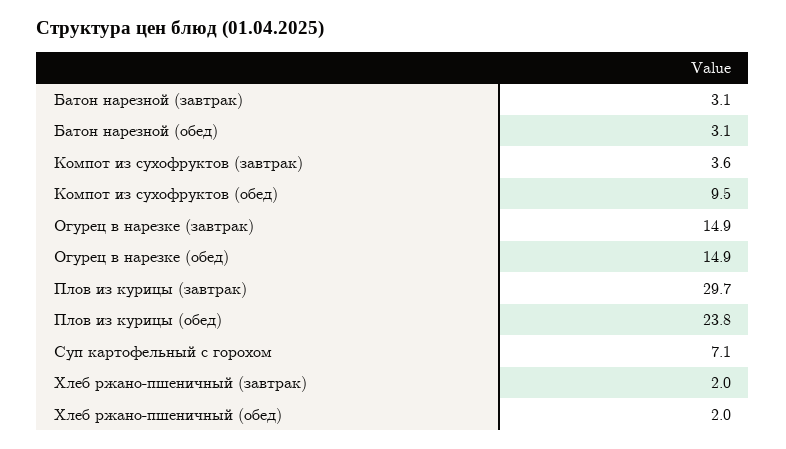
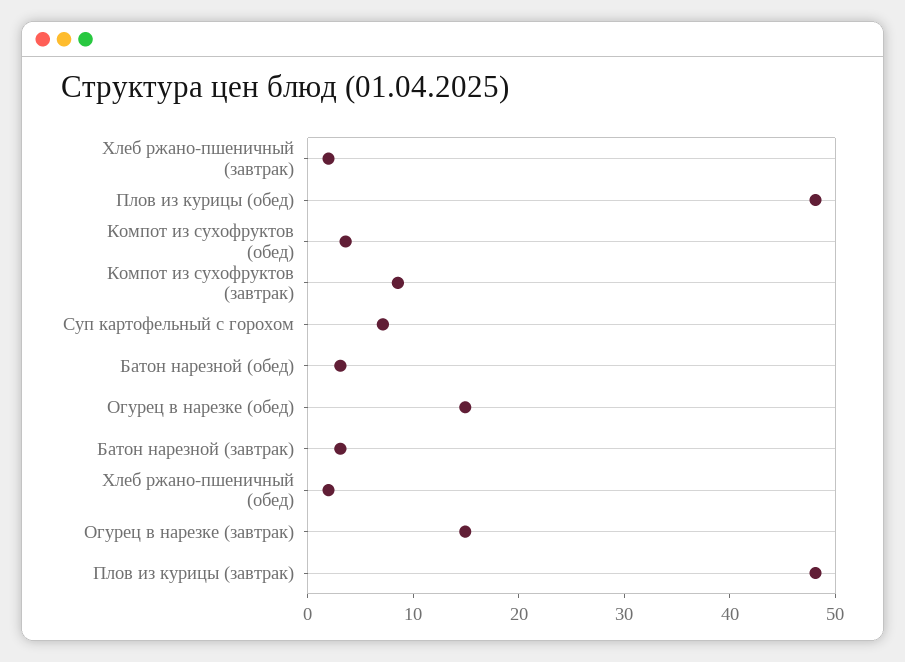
  {
    "Батон нарезной (завтрак)": 3.1,
    "Батон нарезной (обед)": 3.1,
-   "Компот из сухофруктов (завтрак)": 3.6,
+   "Компот из сухофруктов (завтрак)": 8,
-   "Компот из сухофруктов (обед)": 9.5,
+   "Компот из сухофруктов (обед)": 4,
    "Огурец в нарезке (завтрак)": 14.9,
    "Огурец в нарезке (обед)": 14.9,
-   "Плов из курицы (завтрак)": 29.7,
+   "Плов из курицы (завтрак)": 48,
-   "Плов из курицы (обед)": 23.8,
+   "Плов из курицы (обед)": 48,
    "Суп картофельный с горохом": 7.1,
    "Хлеб ржано-пшеничный (завтрак)": 2,
    "Хлеб ржано-пшеничный (обед)": 2
  }

